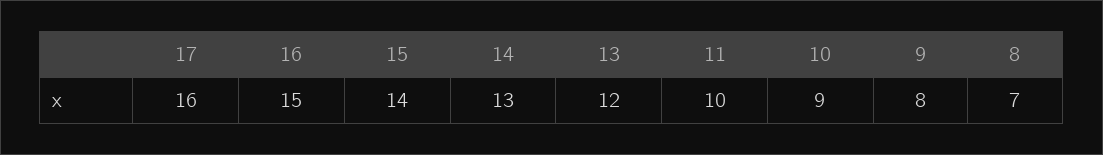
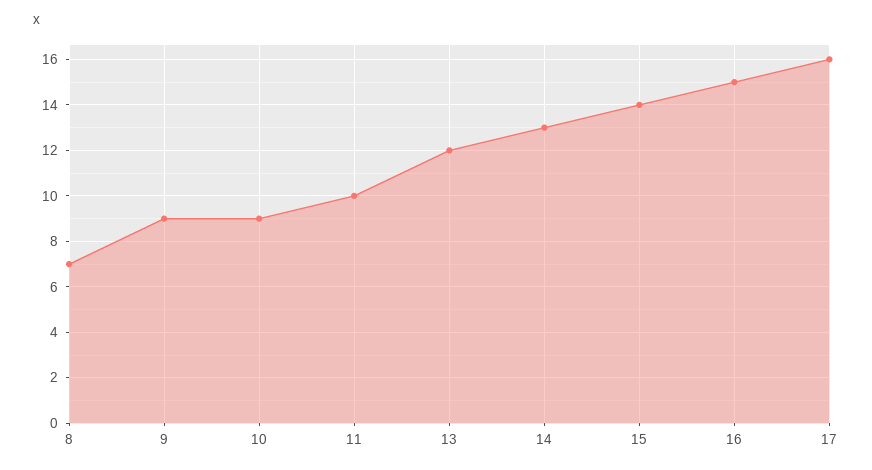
  {
    "17": 16,
    "16": 15,
    "15": 14,
    "14": 13,
    "13": 12,
    "11": 10,
    "10": 9,
-   "9": 8,
+   "9": 9,
    "8": 7
  }

